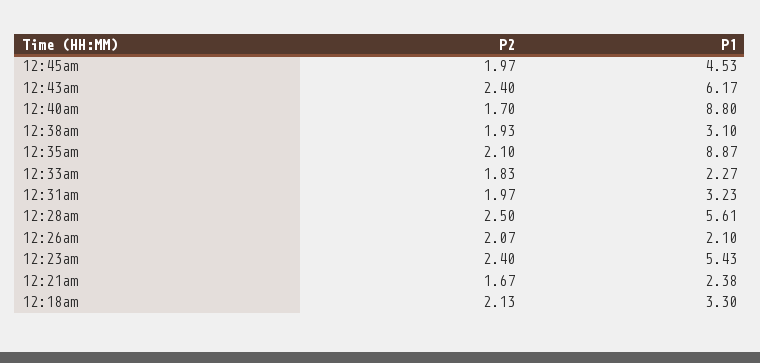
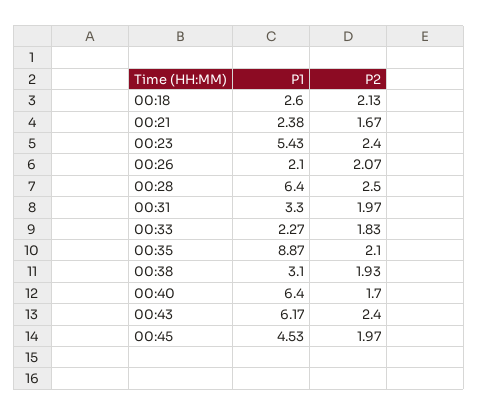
  {
    "P2": {
      "12:45am": 1.97,
      "12:43am": 2.4,
      "12:40am": 1.7,
      "12:38am": 1.93,
      "12:35am": 2.1,
      "12:33am": 1.83,
      "12:31am": 1.97,
      "12:28am": 2.5,
      "12:26am": 2.07,
      "12:23am": 2.4,
      "12:21am": 1.67,
      "12:18am": 2.13
    },
    "P1": {
      "12:45am": 4.53,
      "12:43am": 6.17,
-     "12:40am": 8.8,
+     "12:40am": 6.4,
      "12:38am": 3.1,
      "12:35am": 8.87,
      "12:33am": 2.27,
-     "12:31am": 3.23,
+     "12:31am": 3.3,
-     "12:28am": 5.61,
+     "12:28am": 6.4,
      "12:26am": 2.1,
      "12:23am": 5.43,
      "12:21am": 2.38,
-     "12:18am": 3.3
+     "12:18am": 2.6
    }
  }

